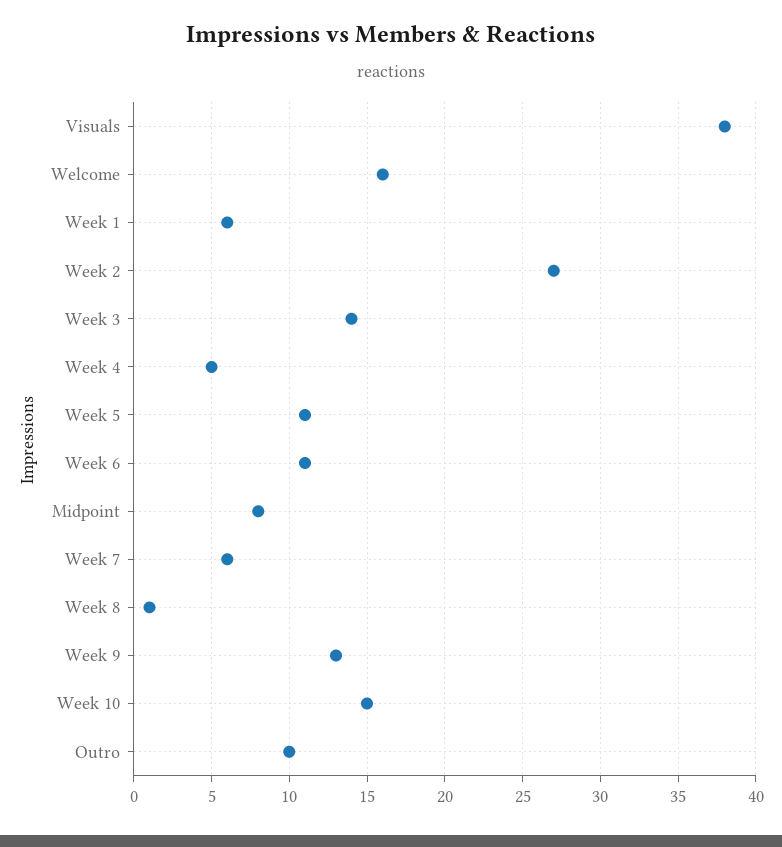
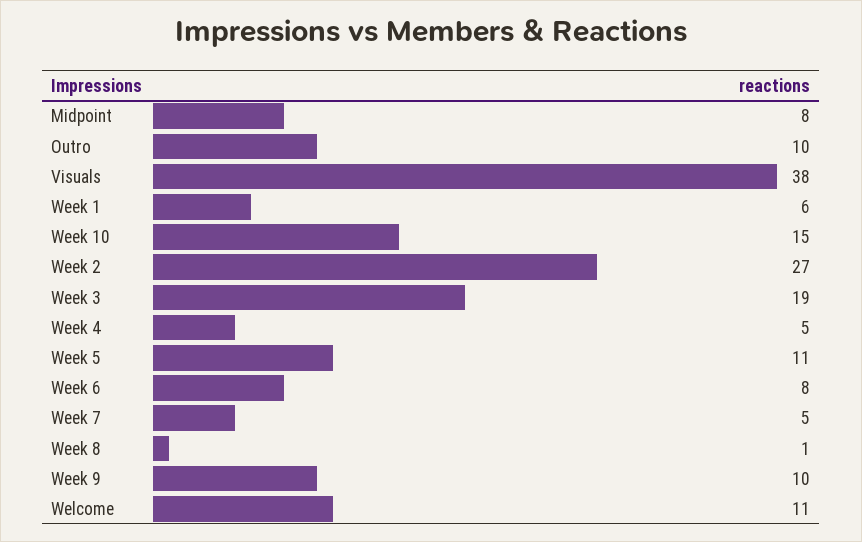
  {
    "Visuals": 38,
-   "Welcome": 16,
+   "Welcome": 11,
    "Week 1": 6,
    "Week 2": 27,
-   "Week 3": 14,
+   "Week 3": 19,
    "Week 4": 5,
    "Week 5": 11,
-   "Week 6": 11,
+   "Week 6": 8,
    "Midpoint": 8,
-   "Week 7": 6,
+   "Week 7": 5,
    "Week 8": 1,
-   "Week 9": 13,
+   "Week 9": 10,
    "Week 10": 15,
    "Outro": 10
  }

